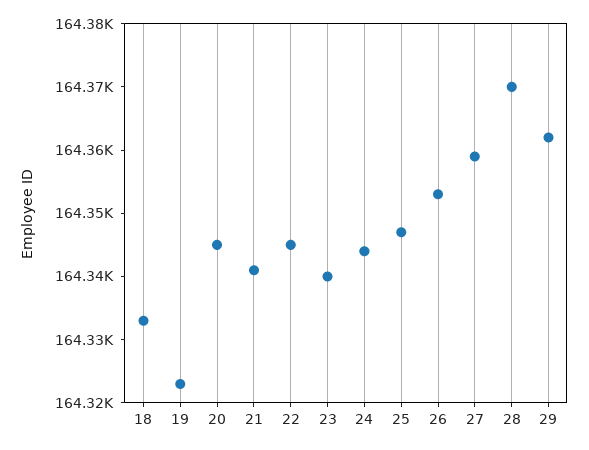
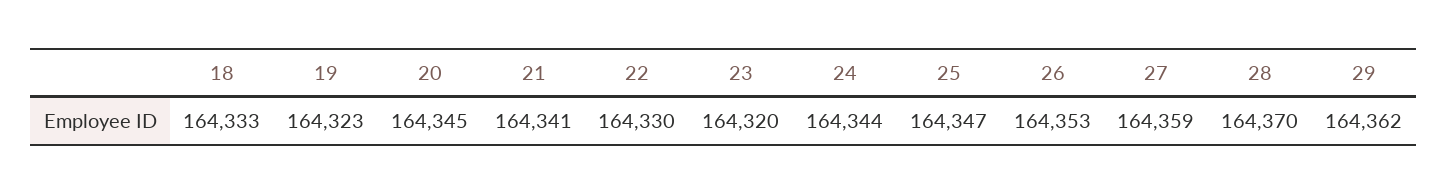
  {
    "18": 164333,
    "19": 164323,
    "20": 164345,
    "21": 164341,
-   "22": 164345,
+   "22": 164330,
-   "23": 164340,
+   "23": 164320,
    "24": 164344,
    "25": 164347,
    "26": 164353,
    "27": 164359,
    "28": 164370,
    "29": 164362
  }

